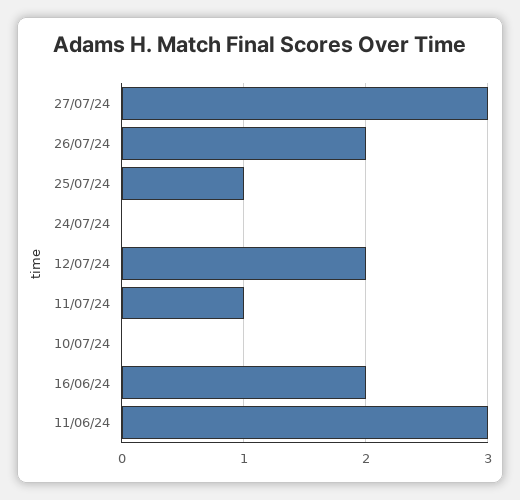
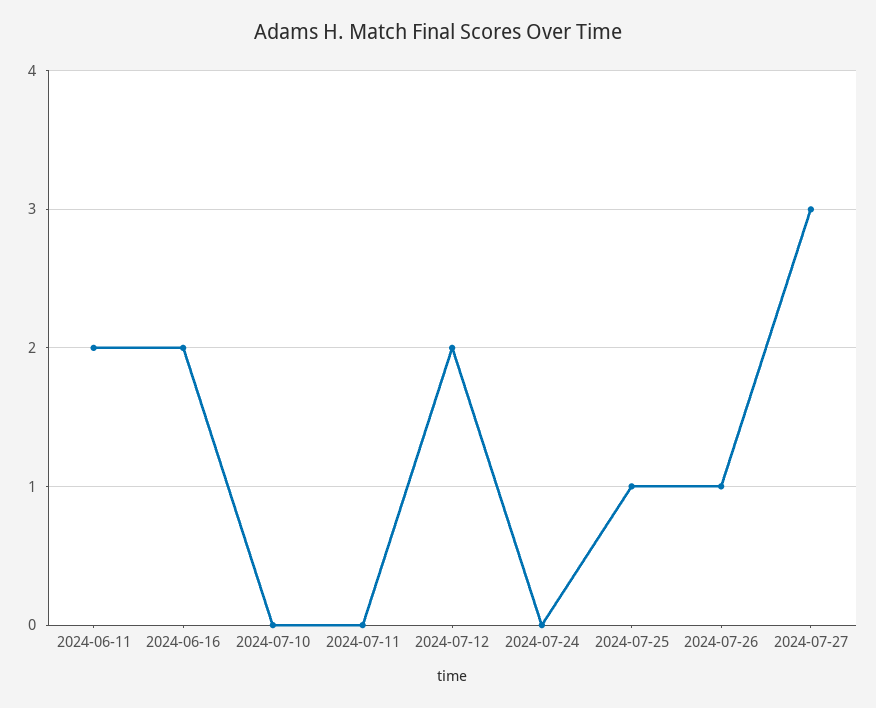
  {
    "27/07/24": 3,
-   "26/07/24": 2,
+   "26/07/24": 1,
    "25/07/24": 1,
    "24/07/24": 0,
    "12/07/24": 2,
-   "11/07/24": 1,
+   "11/07/24": 0,
    "10/07/24": 0,
    "16/06/24": 2,
-   "11/06/24": 3
+   "11/06/24": 2
  }

